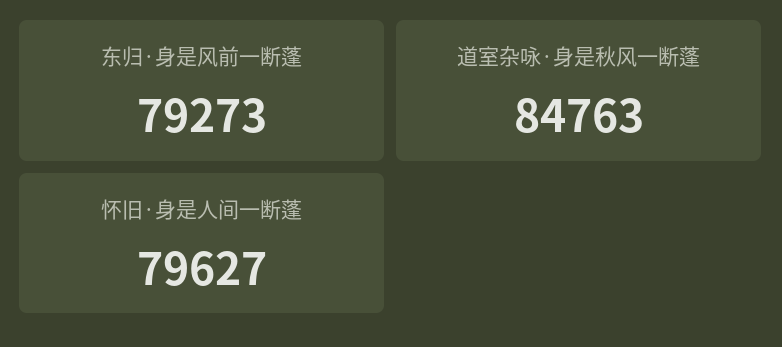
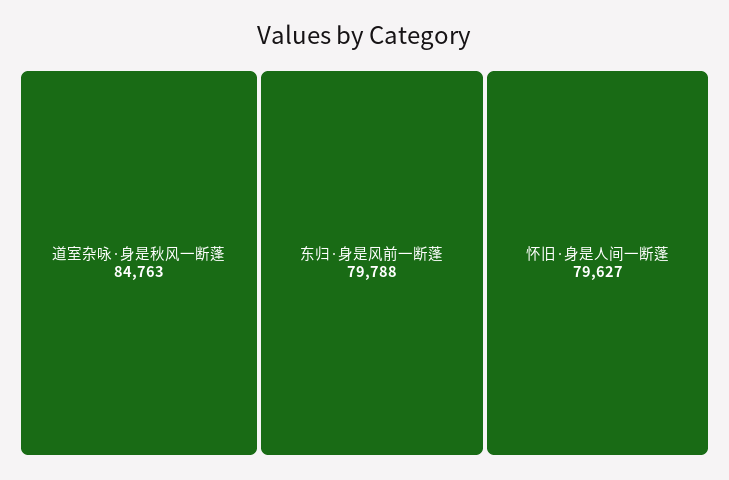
  {
-   "东归·身是风前一断蓬": 79273,
+   "东归·身是风前一断蓬": 79788,
    "道室杂咏·身是秋风一断蓬": 84763,
    "怀旧·身是人间一断蓬": 79627
  }

